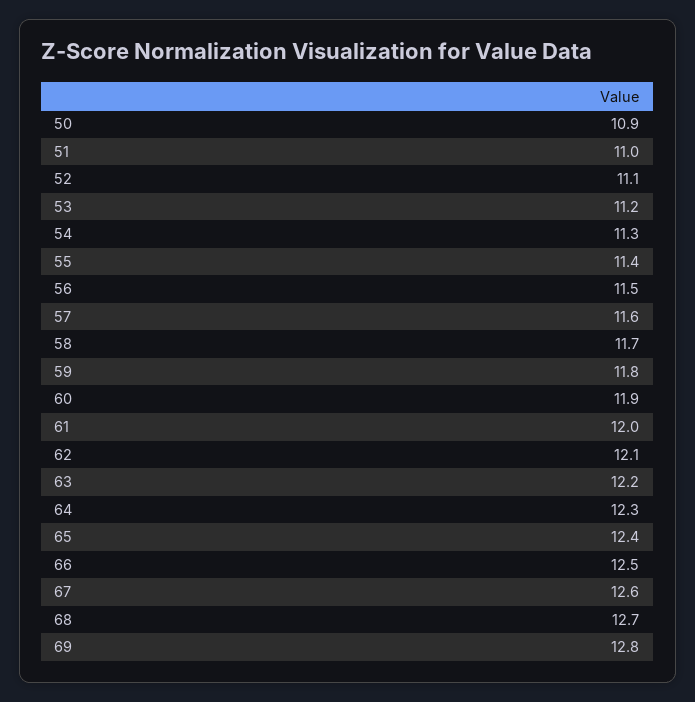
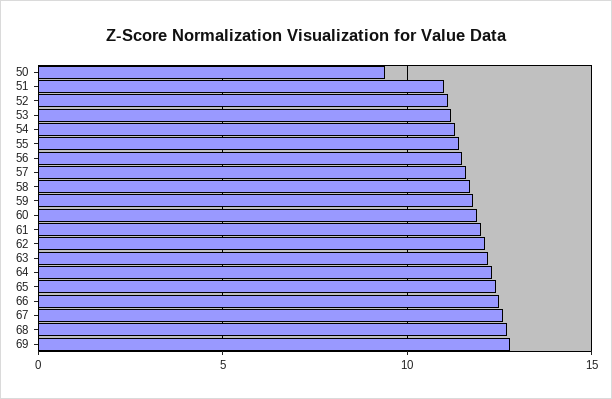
  {
-   "50": 10.9,
+   "50": 9.5,
    "51": 11,
    "52": 11.1,
    "53": 11.2,
    "54": 11.3,
    "55": 11.4,
    "56": 11.5,
    "57": 11.6,
    "58": 11.7,
    "59": 11.8,
    "60": 11.9,
    "61": 12,
    "62": 12.1,
    "63": 12.2,
    "64": 12.3,
    "65": 12.4,
    "66": 12.5,
    "67": 12.6,
    "68": 12.7,
    "69": 12.8
  }

